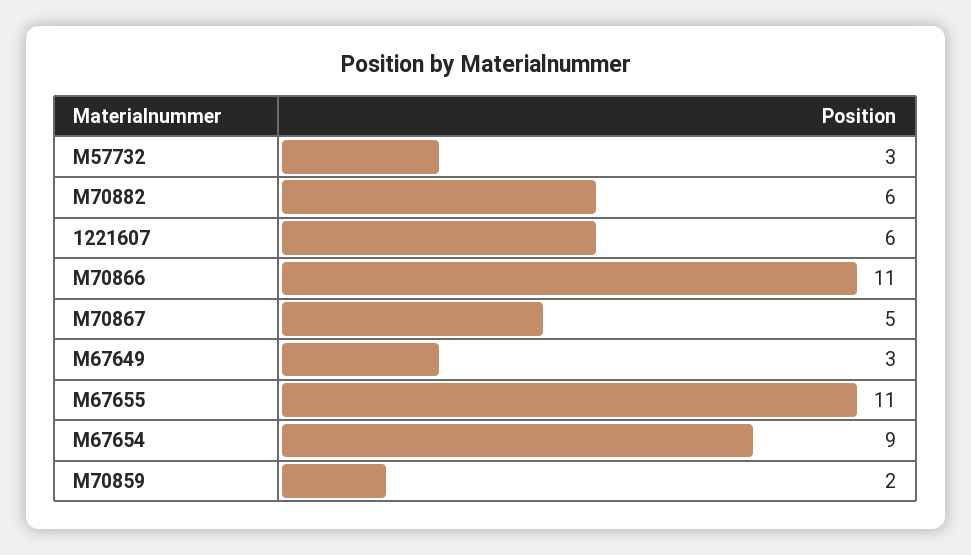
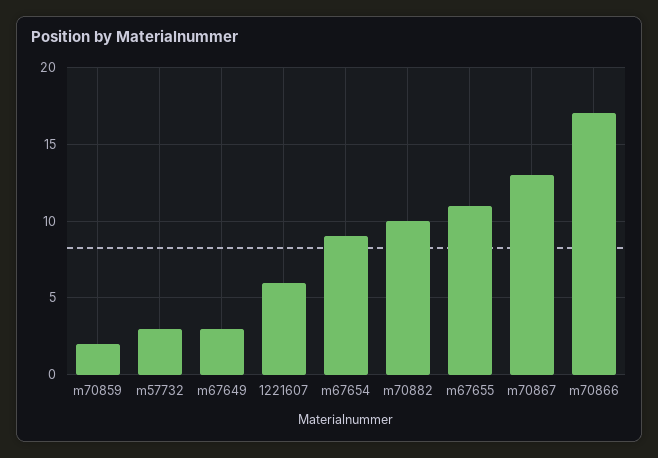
  {
    "M57732": 3,
-   "M70882": 6,
+   "M70882": 10,
    "1221607": 6,
-   "M70866": 11,
+   "M70866": 17,
-   "M70867": 5,
+   "M70867": 13,
    "M67649": 3,
    "M67655": 11,
    "M67654": 9,
    "M70859": 2
  }

